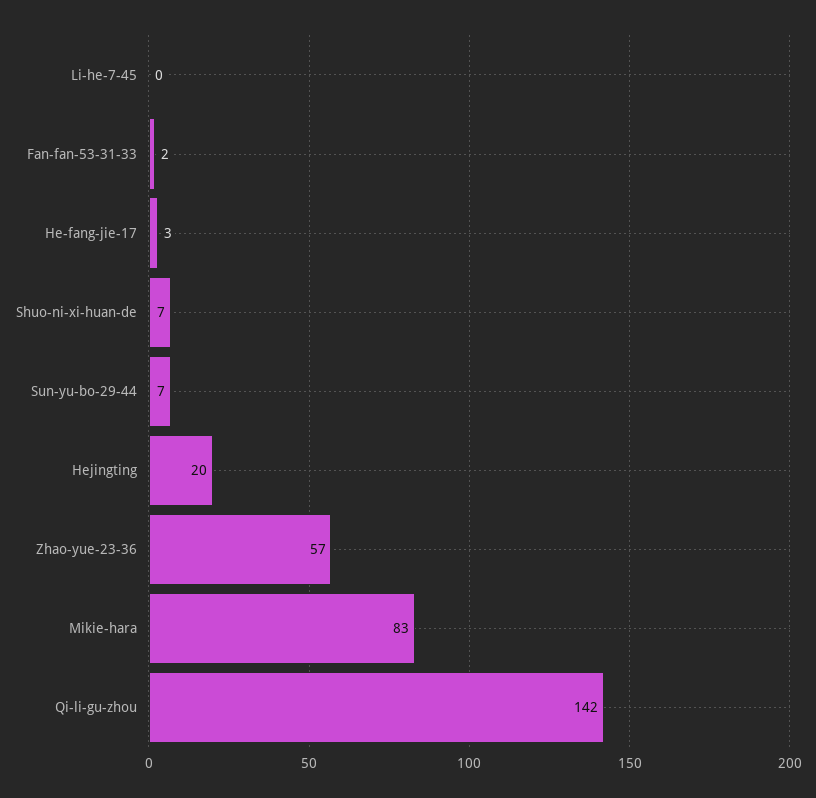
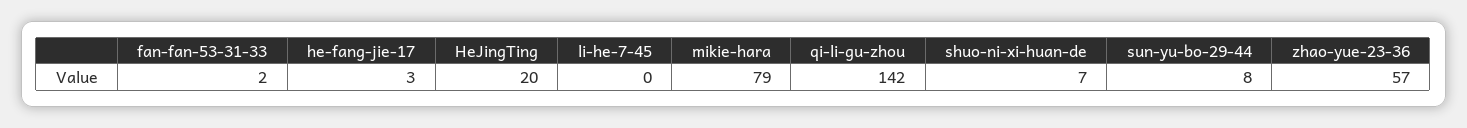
  {
    "Li-he-7-45": 0,
    "Fan-fan-53-31-33": 2,
    "He-fang-jie-17": 3,
    "Shuo-ni-xi-huan-de": 7,
-   "Sun-yu-bo-29-44": 7,
+   "Sun-yu-bo-29-44": 8,
    "Hejingting": 20,
    "Zhao-yue-23-36": 57,
-   "Mikie-hara": 83,
+   "Mikie-hara": 79,
    "Qi-li-gu-zhou": 142
  }

